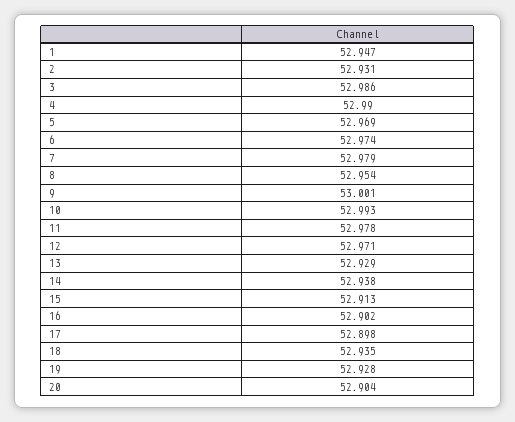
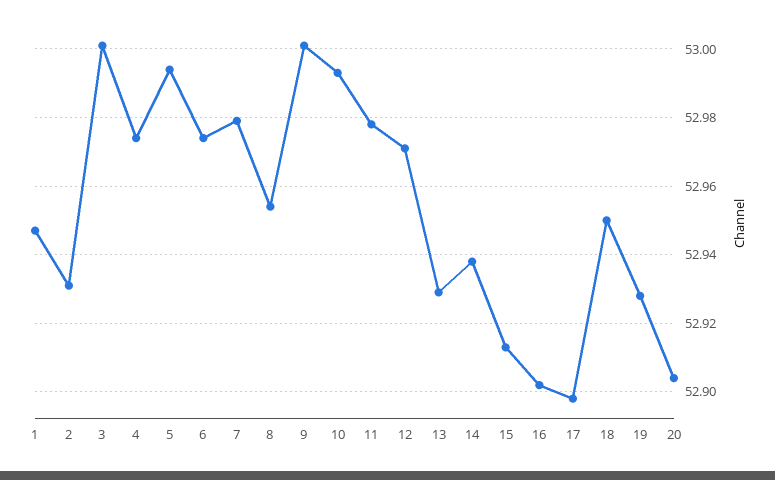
  {
    "1": 52.947,
    "2": 52.931,
-   "3": 52.986,
+   "3": 53,
-   "4": 52.99,
+   "4": 52.975,
-   "5": 52.969,
+   "5": 52.995,
    "6": 52.974,
    "7": 52.979,
    "8": 52.954,
    "9": 53.001,
    "10": 52.993,
    "11": 52.978,
    "12": 52.971,
    "13": 52.929,
    "14": 52.938,
    "15": 52.913,
    "16": 52.902,
    "17": 52.898,
-   "18": 52.935,
+   "18": 52.95,
    "19": 52.928,
    "20": 52.904
  }

